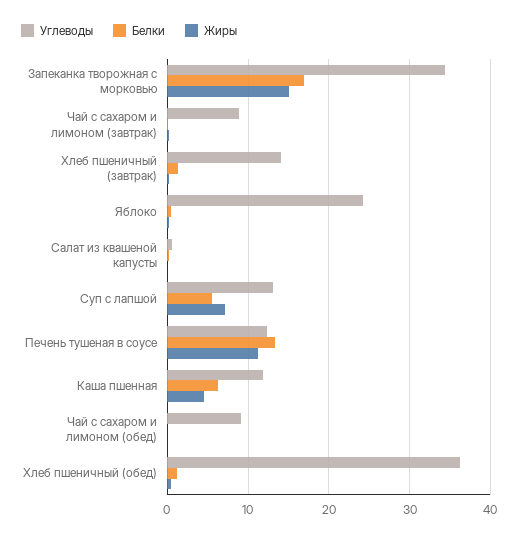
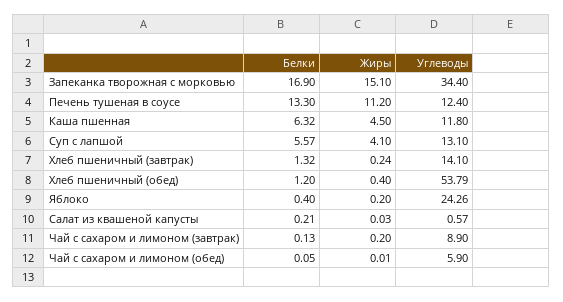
  {
    "Углеводы": {
      "Запеканка творожная с морковью": 34.4,
      "Чай с сахаром и лимоном (завтрак)": 8.9,
      "Хлеб пшеничный (завтрак)": 14.1,
      "Яблоко": 24.26,
      "Салат из квашеной капусты": 0.57,
      "Суп с лапшой": 13.1,
      "Печень тушеная в соусе": 12.4,
      "Каша пшенная": 11.8,
-     "Чай с сахаром и лимоном (обед)": 9,
+     "Чай с сахаром и лимоном (обед)": 5.9,
-     "Хлеб пшеничный (обед)": 36
+     "Хлеб пшеничный (обед)": 53.79
    },
    "Белки": {
      "Запеканка творожная с морковью": 16.9,
      "Чай с сахаром и лимоном (завтрак)": 0.13,
      "Хлеб пшеничный (завтрак)": 1.32,
      "Яблоко": 0.4,
      "Салат из квашеной капусты": 0.21,
      "Суп с лапшой": 5.57,
      "Печень тушеная в соусе": 13.3,
      "Каша пшенная": 6.32,
      "Чай с сахаром и лимоном (обед)": 0.05,
      "Хлеб пшеничный (обед)": 1.2
    },
    "Жиры": {
      "Запеканка творожная с морковью": 15.1,
      "Чай с сахаром и лимоном (завтрак)": 0.2,
      "Хлеб пшеничный (завтрак)": 0.24,
      "Яблоко": 0.2,
      "Салат из квашеной капусты": 0.03,
-     "Суп с лапшой": 7,
+     "Суп с лапшой": 4.1,
      "Печень тушеная в соусе": 11.2,
      "Каша пшенная": 4.5,
      "Чай с сахаром и лимоном (обед)": 0.01,
      "Хлеб пшеничный (обед)": 0.4
    }
  }

